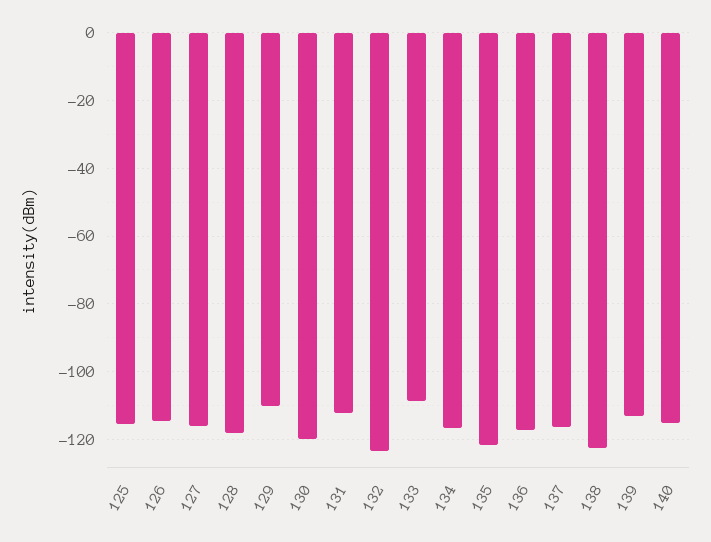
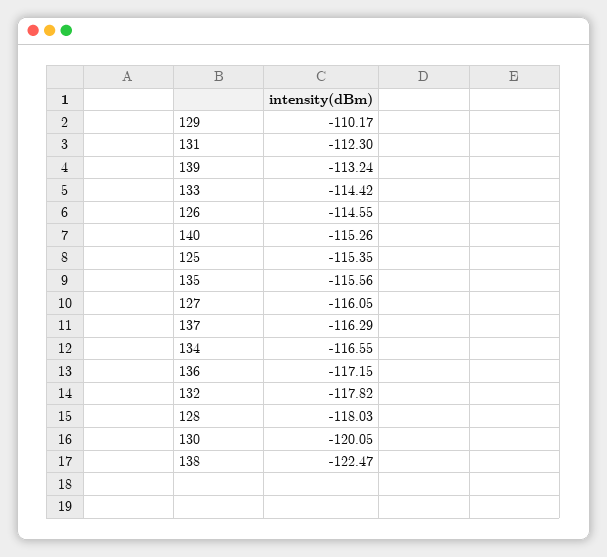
  {
    "125": -115.35,
    "126": -114.55,
    "127": -116.05,
    "128": -118.03,
    "129": -110.17,
    "130": -120.05,
    "131": -112.3,
-   "132": -124,
+   "132": -117.82,
-   "133": -108,
+   "133": -114.42,
    "134": -116.55,
-   "135": -122,
+   "135": -115.56,
    "136": -117.15,
    "137": -116.29,
    "138": -122.47,
    "139": -113.24,
    "140": -115.26
  }

